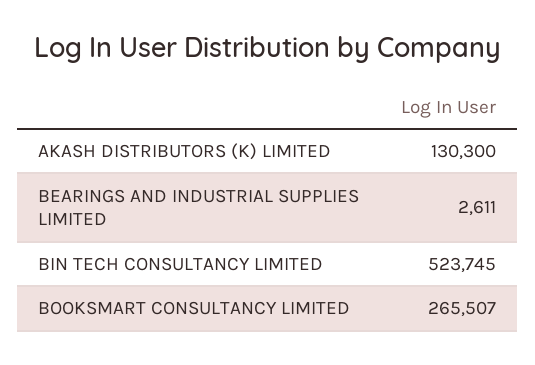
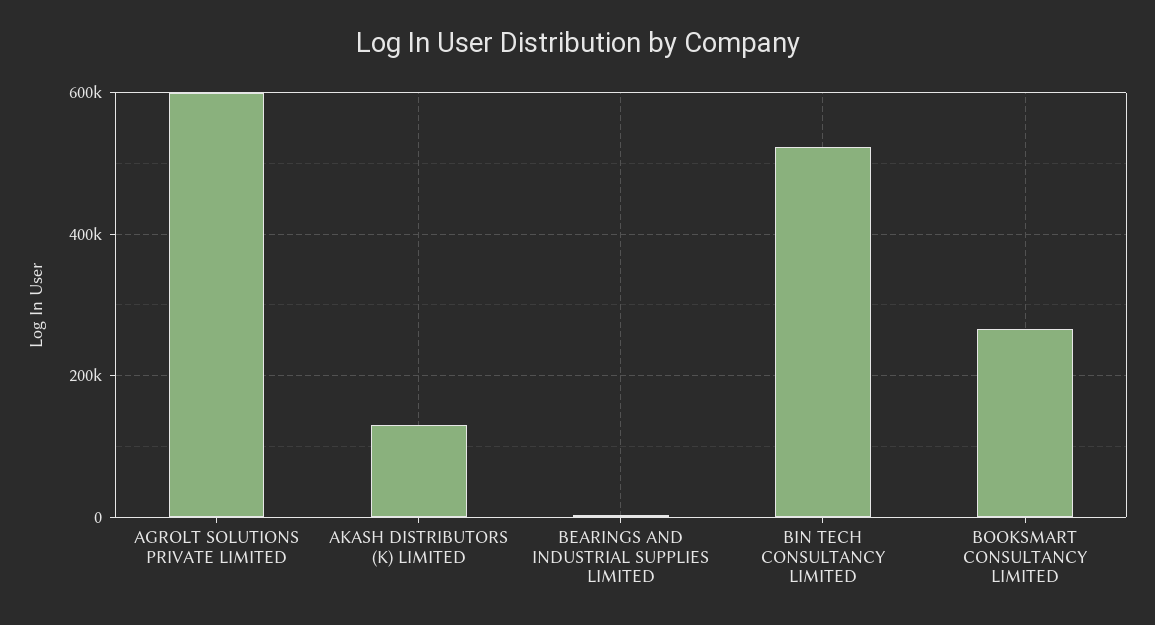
  {
    "AKASH DISTRIBUTORS (K) LIMITED": 130300,
    "BEARINGS AND INDUSTRIAL SUPPLIES LIMITED": 2611,
    "BIN TECH CONSULTANCY LIMITED": 523745,
-   "BOOKSMART CONSULTANCY LIMITED": 265507
+   "BOOKSMART CONSULTANCY LIMITED": 265507,
+   "AGROLT SOLUTIONS PRIVATE LIMITED": 600000
  }

